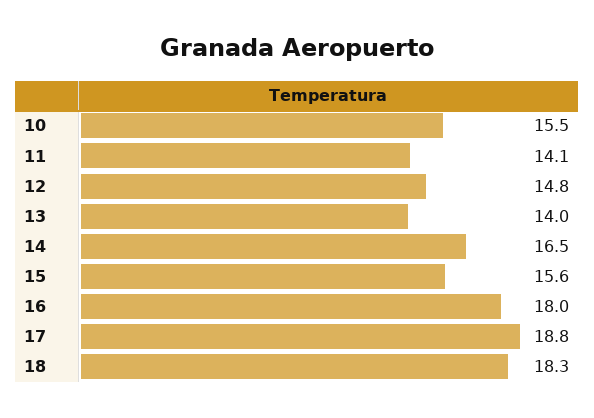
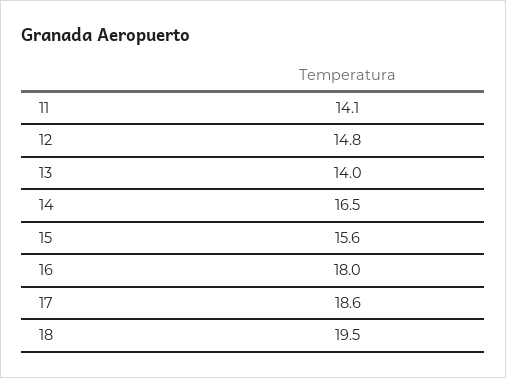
  {
-   "10": 15.5,
    "11": 14.1,
    "12": 14.8,
    "13": 14,
    "14": 16.5,
    "15": 15.6,
    "16": 18,
-   "17": 18.8,
+   "17": 18.6,
-   "18": 18.3
+   "18": 19.5
  }

